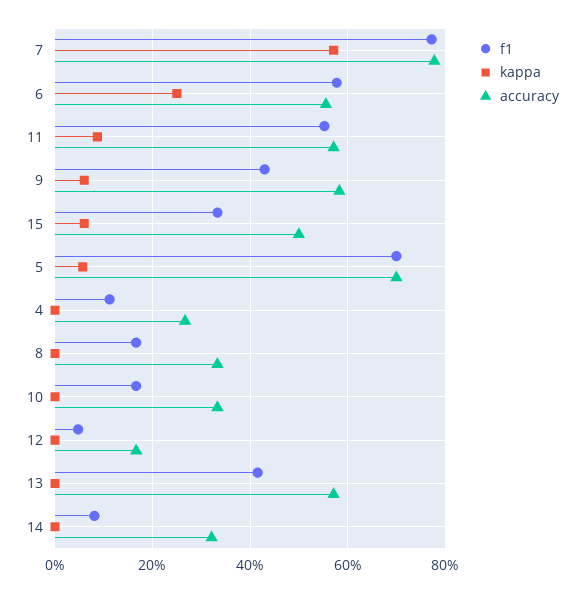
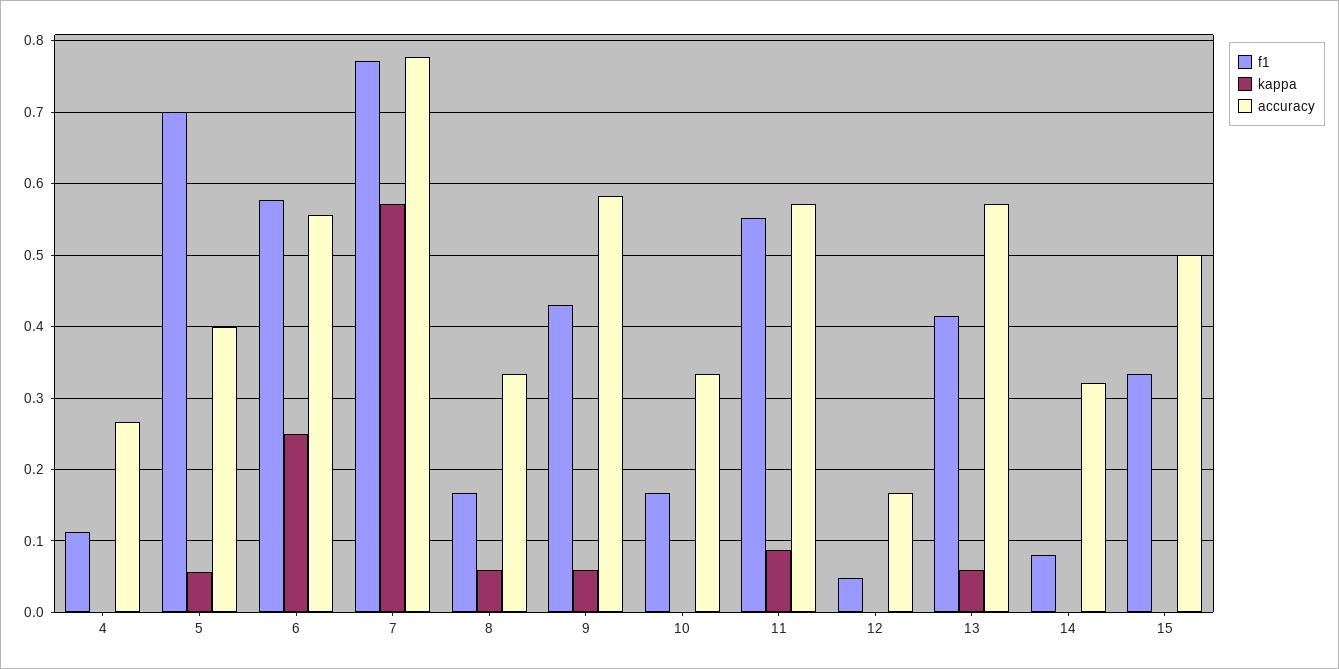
  {
    "f1": {
      "7": 0.77,
      "6": 0.58,
      "11": 0.55,
      "9": 0.43,
      "15": 0.33,
      "5": 0.7,
      "4": 0.11,
      "8": 0.17,
      "10": 0.17,
      "12": 0.05,
      "13": 0.42,
      "14": 0.08
    },
    "kappa": {
      "7": 0.57,
      "6": 0.25,
      "11": 0.09,
      "9": 0.06,
-     "15": 0.06,
+     "15": 0,
      "5": 0.06,
      "4": 0,
-     "8": 0,
+     "8": 0.06,
      "10": 0,
      "12": 0,
-     "13": 0,
+     "13": 0.06,
      "14": 0
    },
    "accuracy": {
      "7": 0.78,
      "6": 0.56,
      "11": 0.57,
      "9": 0.58,
      "15": 0.5,
-     "5": 0.7,
+     "5": 0.4,
      "4": 0.27,
      "8": 0.33,
      "10": 0.33,
      "12": 0.17,
      "13": 0.57,
      "14": 0.32
    }
  }

